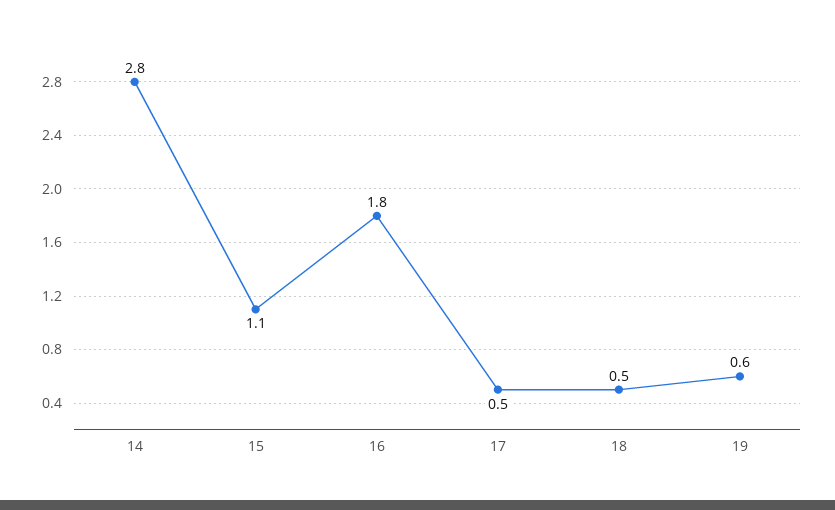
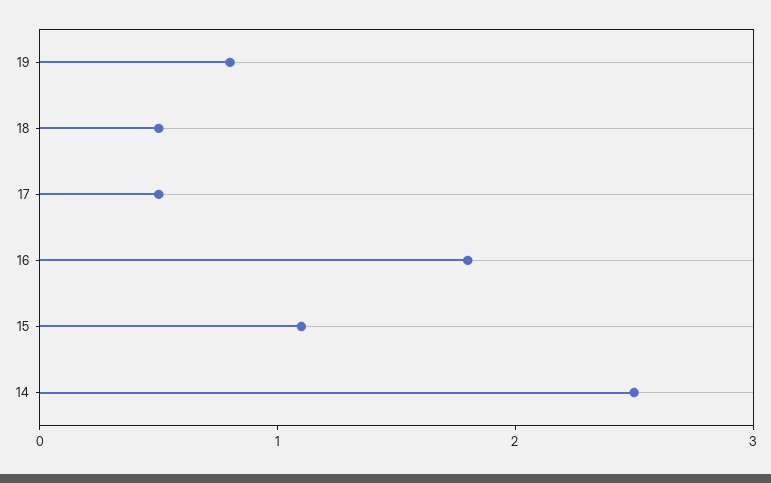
  {
-   "14": 2.8,
+   "14": 2.5,
    "15": 1.1,
    "16": 1.8,
    "17": 0.5,
    "18": 0.5,
-   "19": 0.6
+   "19": 0.8
  }

